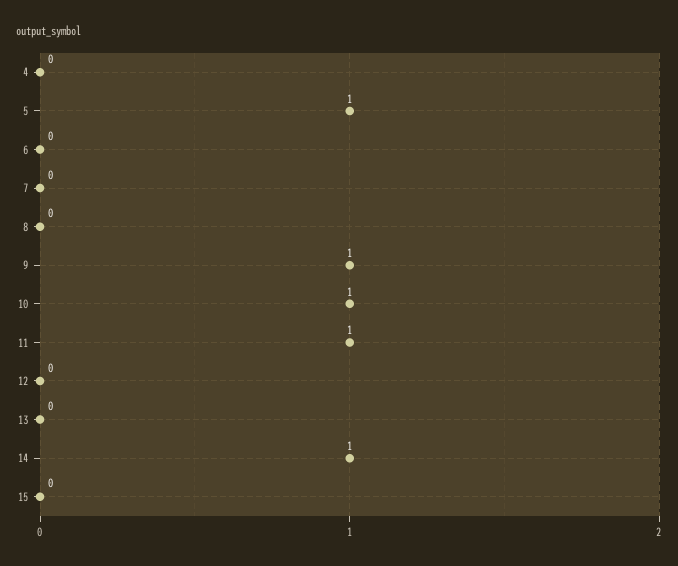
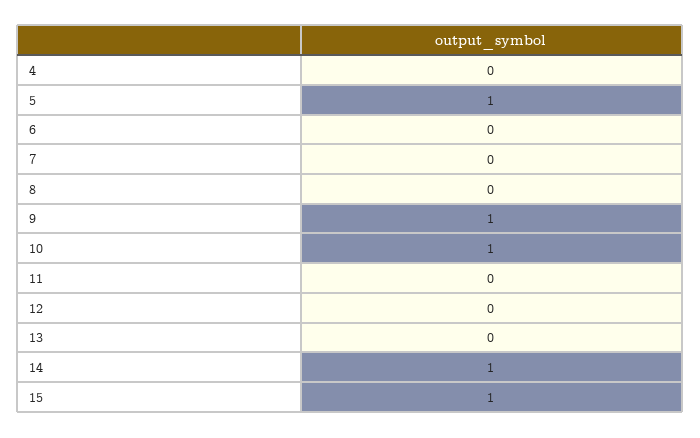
  {
    "4": 0,
    "5": 1,
    "6": 0,
    "7": 0,
    "8": 0,
    "9": 1,
    "10": 1,
-   "11": 1,
+   "11": 0,
    "12": 0,
    "13": 0,
    "14": 1,
-   "15": 0
+   "15": 1
  }

